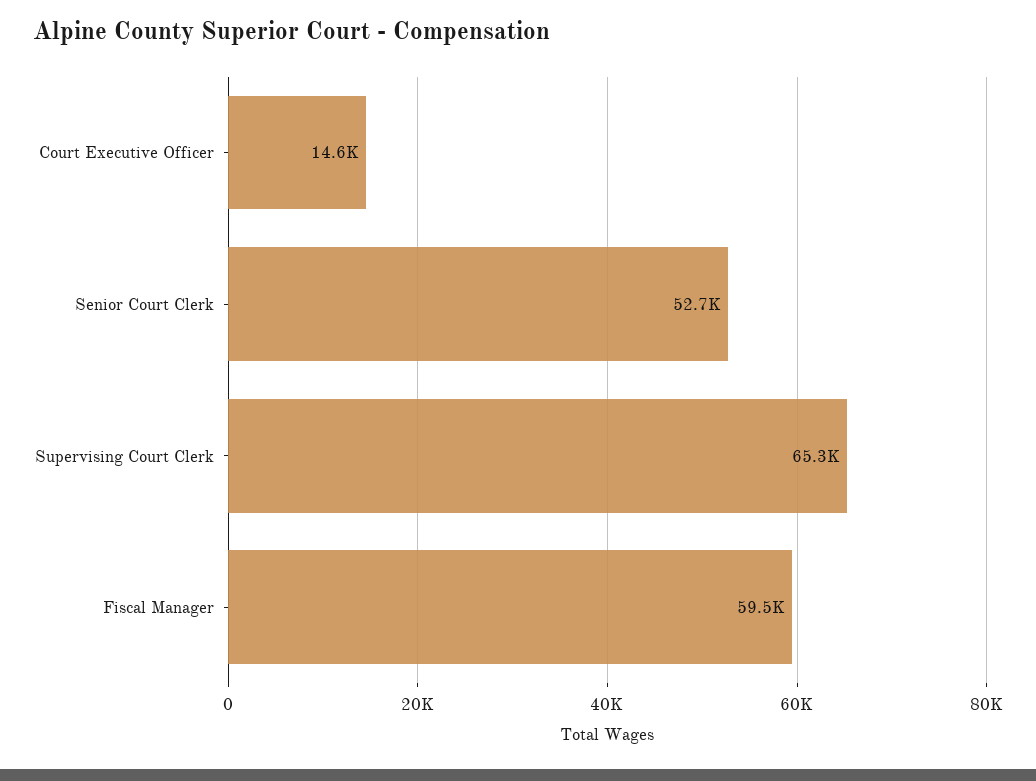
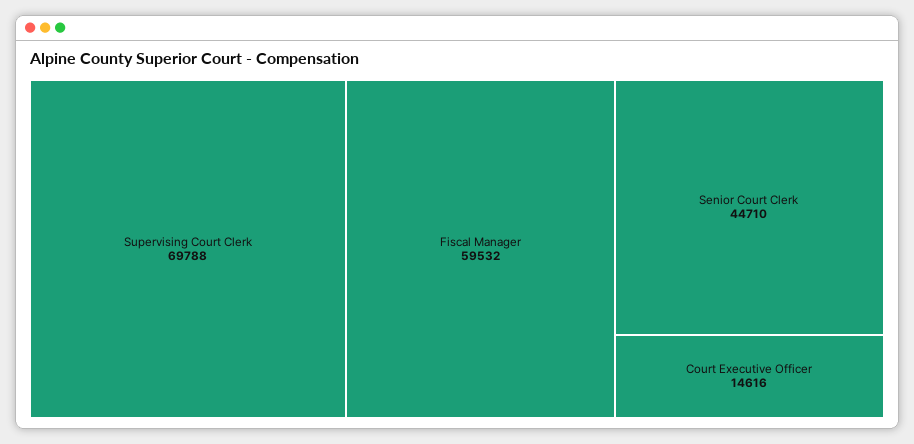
  {
    "Court Executive Officer": 14616,
-   "Senior Court Clerk": 52700,
+   "Senior Court Clerk": 44710,
-   "Supervising Court Clerk": 65300,
+   "Supervising Court Clerk": 69788,
    "Fiscal Manager": 59532
  }

